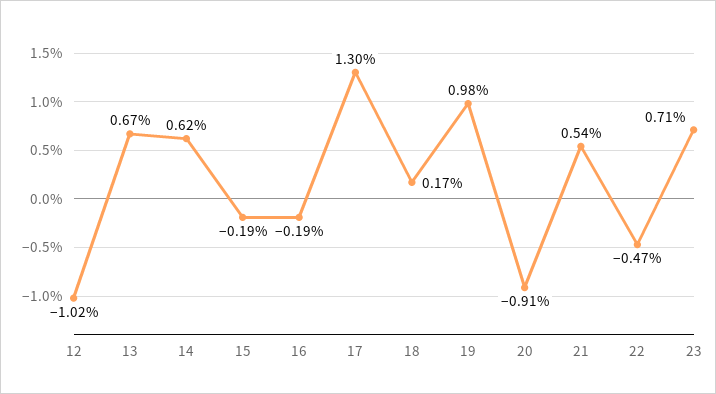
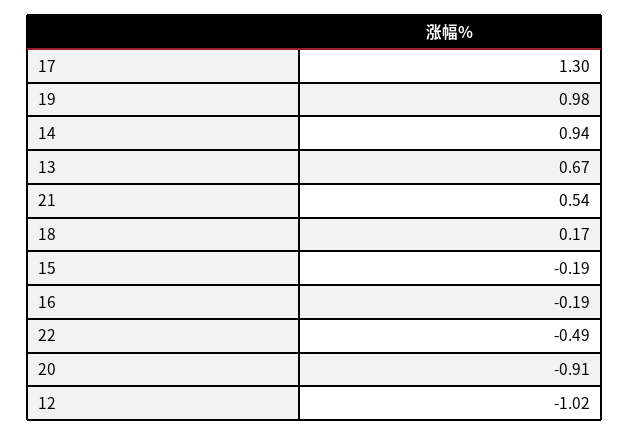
  {
    "12": -1.02,
    "13": 0.67,
-   "14": 0.62,
+   "14": 0.94,
    "15": -0.19,
    "16": -0.19,
    "17": 1.3,
    "18": 0.17,
    "19": 0.98,
    "20": -0.91,
    "21": 0.54,
-   "22": -0.47,
+   "22": -0.49
-   "23": 0.71
  }

